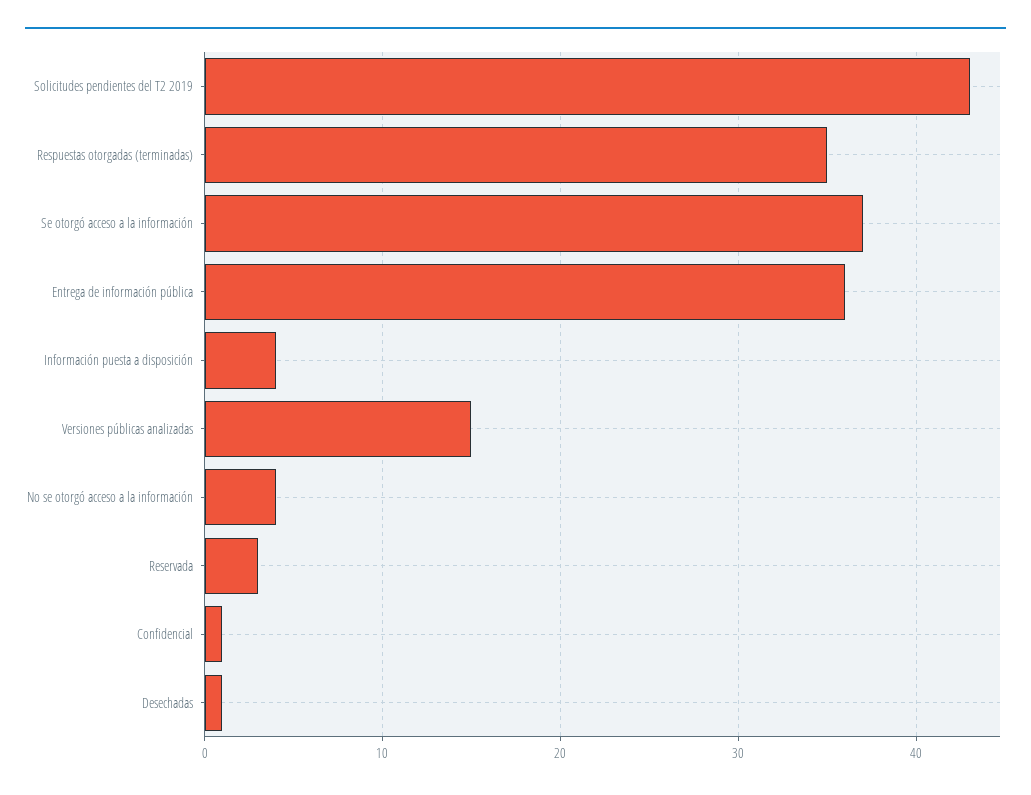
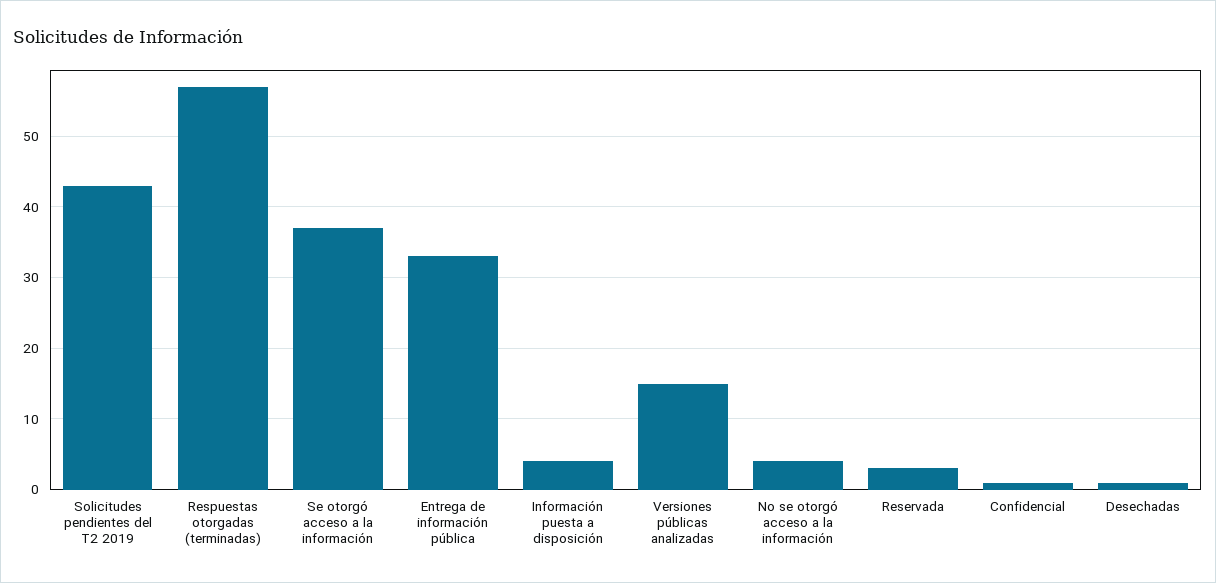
  {
    "Solicitudes pendientes del T2 2019": 43,
-   "Respuestas otorgadas (terminadas)": 35,
+   "Respuestas otorgadas (terminadas)": 57,
    "Se otorgó acceso a la información": 37,
-   "Entrega de información pública": 36,
+   "Entrega de información pública": 33,
    "Información puesta a disposición": 4,
    "Versiones públicas analizadas": 15,
    "No se otorgó acceso a la información": 4,
    "Reservada": 3,
    "Confidencial": 1,
    "Desechadas": 1
  }

